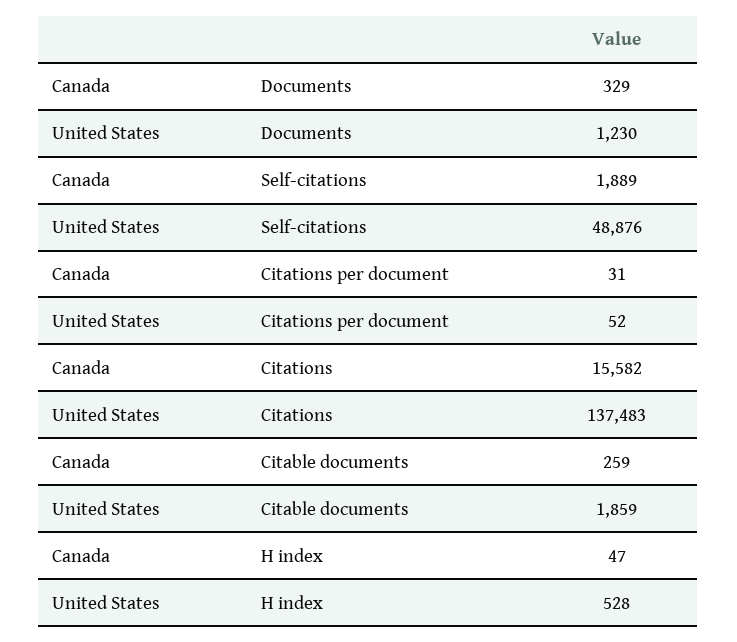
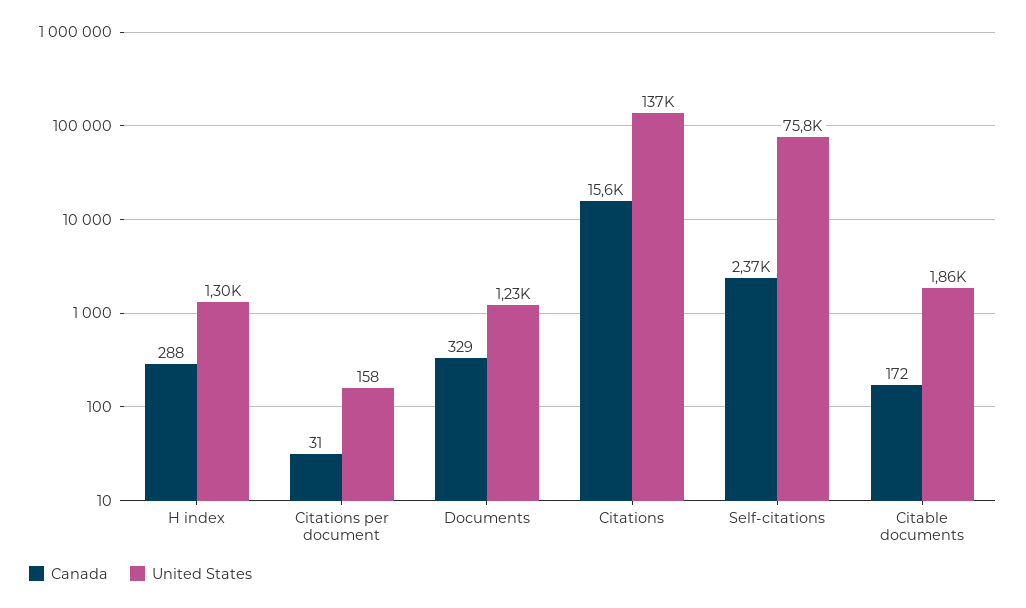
  {
    "Canada": {
      "Documents": 329,
-     "Self-citations": 1889,
+     "Self-citations": 2370,
      "Citations per document": 31,
      "Citations": 15582,
-     "Citable documents": 259,
+     "Citable documents": 172,
-     "H index": 47
+     "H index": 288
    },
    "United States": {
      "Documents": 1230,
-     "Self-citations": 48876,
+     "Self-citations": 75800,
-     "Citations per document": 52,
+     "Citations per document": 158,
      "Citations": 137483,
      "Citable documents": 1859,
-     "H index": 528
+     "H index": 1300
    }
  }

